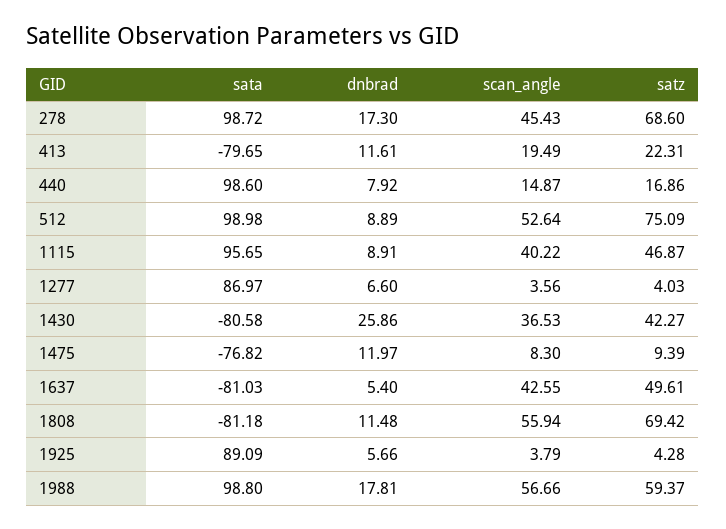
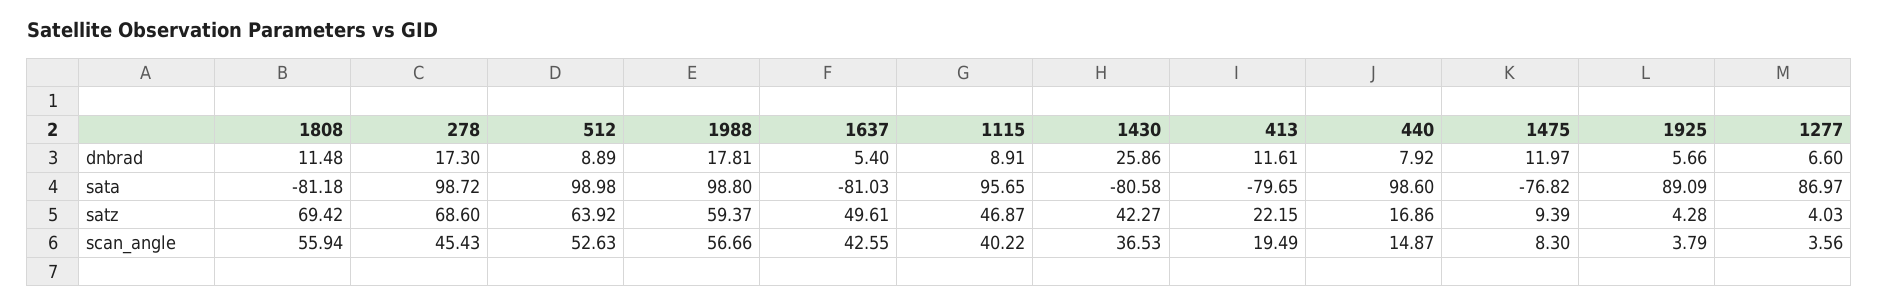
  {
    "sata": {
      "278": 98.72,
      "413": -79.65,
      "440": 98.6,
      "512": 98.98,
      "1115": 95.65,
      "1277": 86.97,
      "1430": -80.58,
      "1475": -76.82,
      "1637": -81.03,
      "1808": -81.18,
      "1925": 89.09,
      "1988": 98.8
    },
    "dnbrad": {
      "278": 17.3,
      "413": 11.61,
      "440": 7.92,
      "512": 8.89,
      "1115": 8.91,
      "1277": 6.6,
      "1430": 25.86,
      "1475": 11.97,
      "1637": 5.4,
      "1808": 11.48,
      "1925": 5.66,
      "1988": 17.81
    },
    "scan_angle": {
      "278": 45.43,
      "413": 19.49,
      "440": 14.87,
-     "512": 52.64,
+     "512": 52.63,
      "1115": 40.22,
      "1277": 3.56,
      "1430": 36.53,
      "1475": 8.3,
      "1637": 42.55,
      "1808": 55.94,
      "1925": 3.79,
      "1988": 56.66
    },
    "satz": {
      "278": 68.6,
-     "413": 22.31,
+     "413": 22.15,
      "440": 16.86,
-     "512": 75.09,
+     "512": 63.92,
      "1115": 46.87,
      "1277": 4.03,
      "1430": 42.27,
      "1475": 9.39,
      "1637": 49.61,
      "1808": 69.42,
      "1925": 4.28,
      "1988": 59.37
    }
  }

